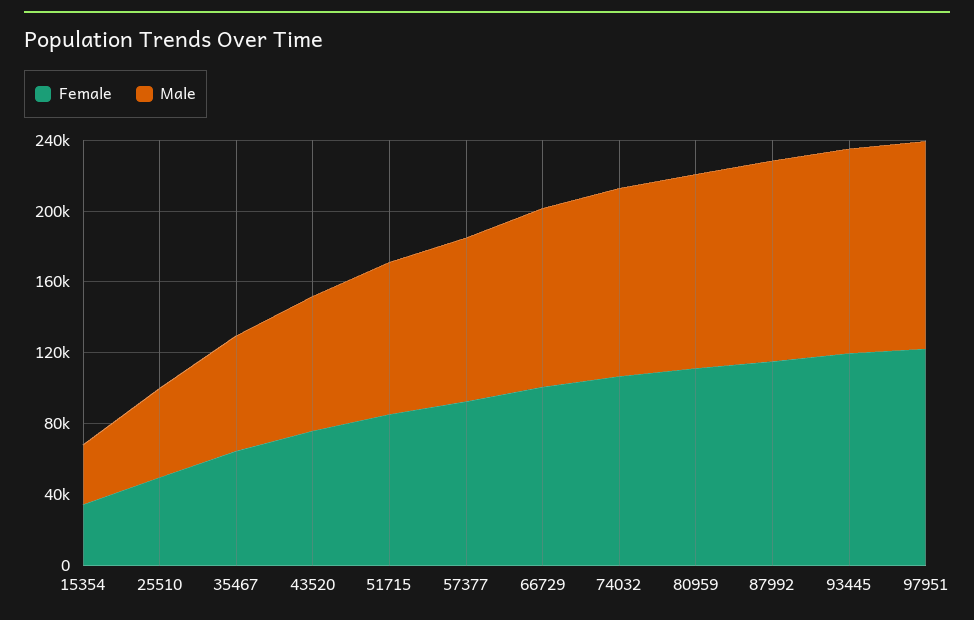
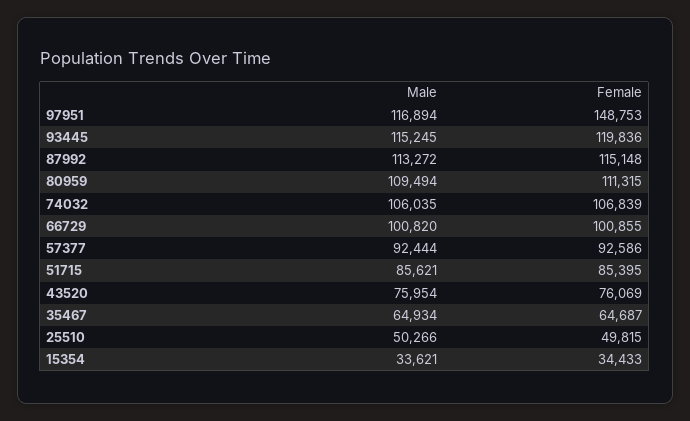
  {
    "Female": {
      "15354": 34433,
      "25510": 49815,
      "35467": 64687,
      "43520": 76069,
      "51715": 85395,
      "57377": 92586,
      "66729": 100855,
      "74032": 106839,
      "80959": 111315,
      "87992": 115148,
      "93445": 119836,
-     "97951": 120000
+     "97951": 148753
    },
    "Male": {
      "15354": 33621,
      "25510": 50266,
      "35467": 64934,
      "43520": 75954,
      "51715": 85621,
      "57377": 92444,
      "66729": 100820,
      "74032": 106035,
      "80959": 109494,
      "87992": 113272,
      "93445": 115245,
      "97951": 116894
    }
  }

